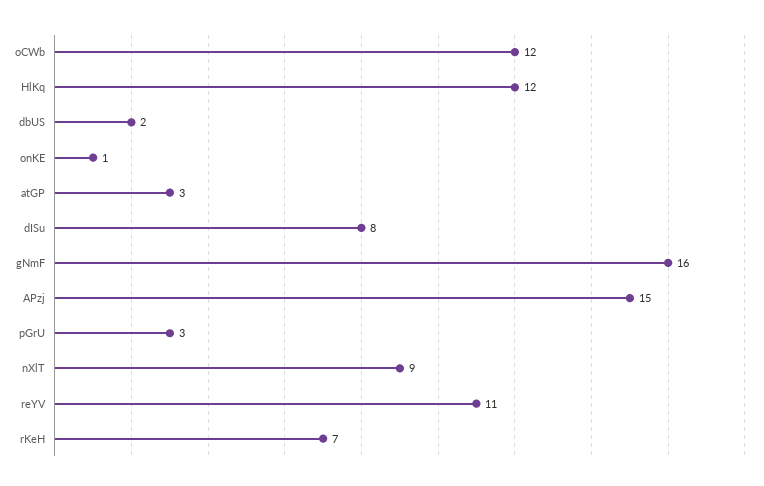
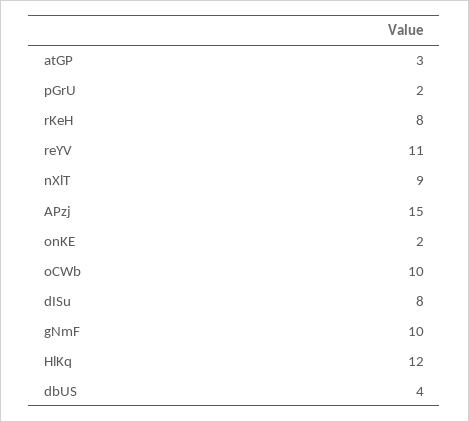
  {
-   "oCWb": 12,
+   "oCWb": 10,
    "HlKq": 12,
-   "dbUS": 2,
+   "dbUS": 4,
-   "onKE": 1,
+   "onKE": 2,
    "atGP": 3,
    "dISu": 8,
-   "gNmF": 16,
+   "gNmF": 10,
    "APzj": 15,
-   "pGrU": 3,
+   "pGrU": 2,
    "nXlT": 9,
    "reYV": 11,
-   "rKeH": 7
+   "rKeH": 8
  }

